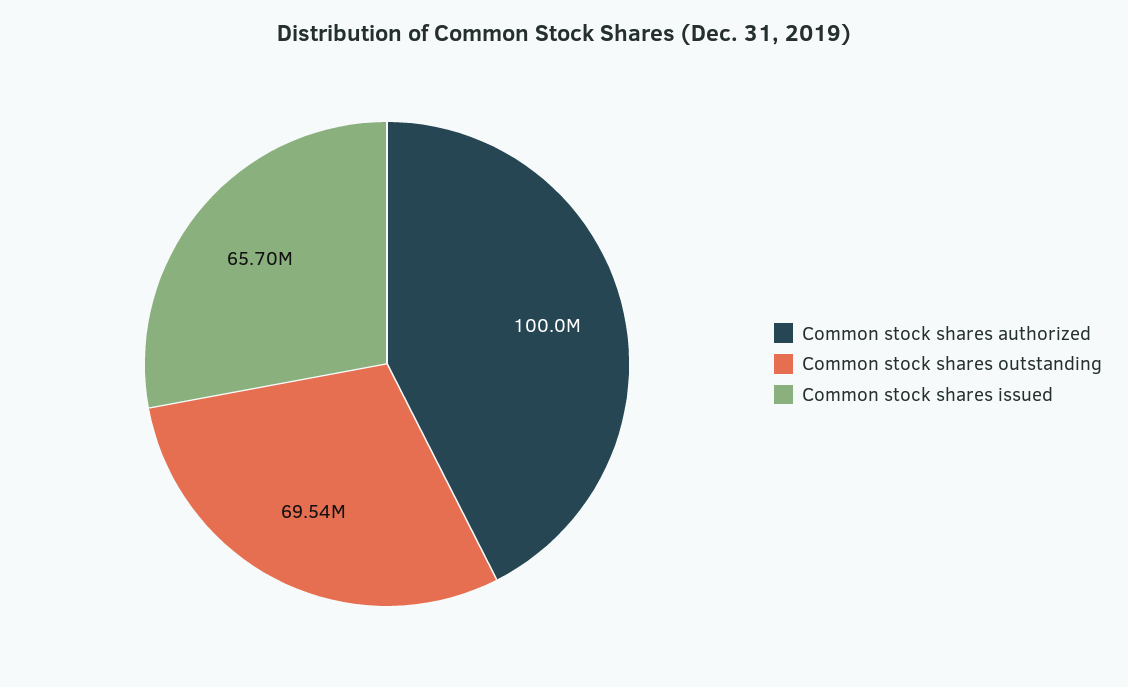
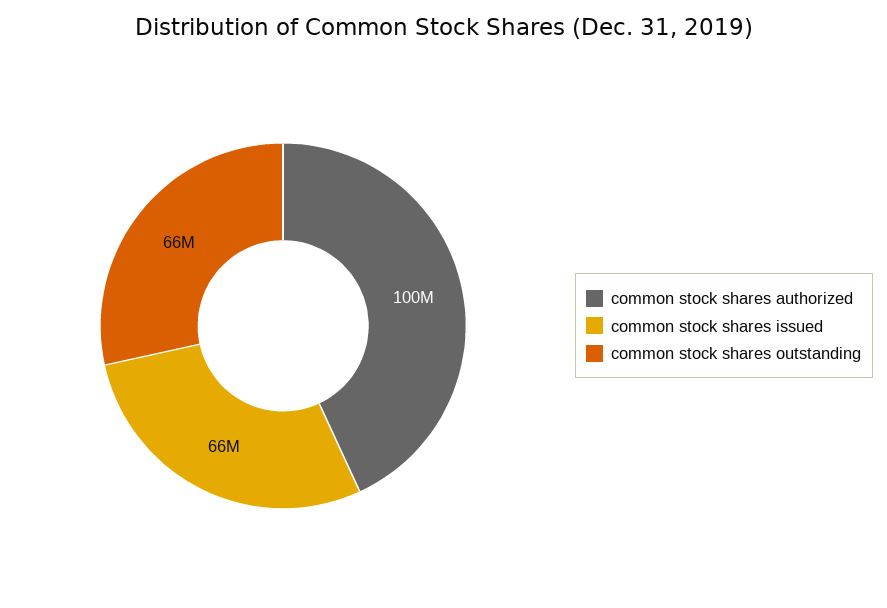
  {
    "Common stock shares authorized": 100000000,
-   "Common stock shares outstanding": 69540000,
+   "Common stock shares outstanding": 66000000,
    "Common stock shares issued": 65700000
  }

